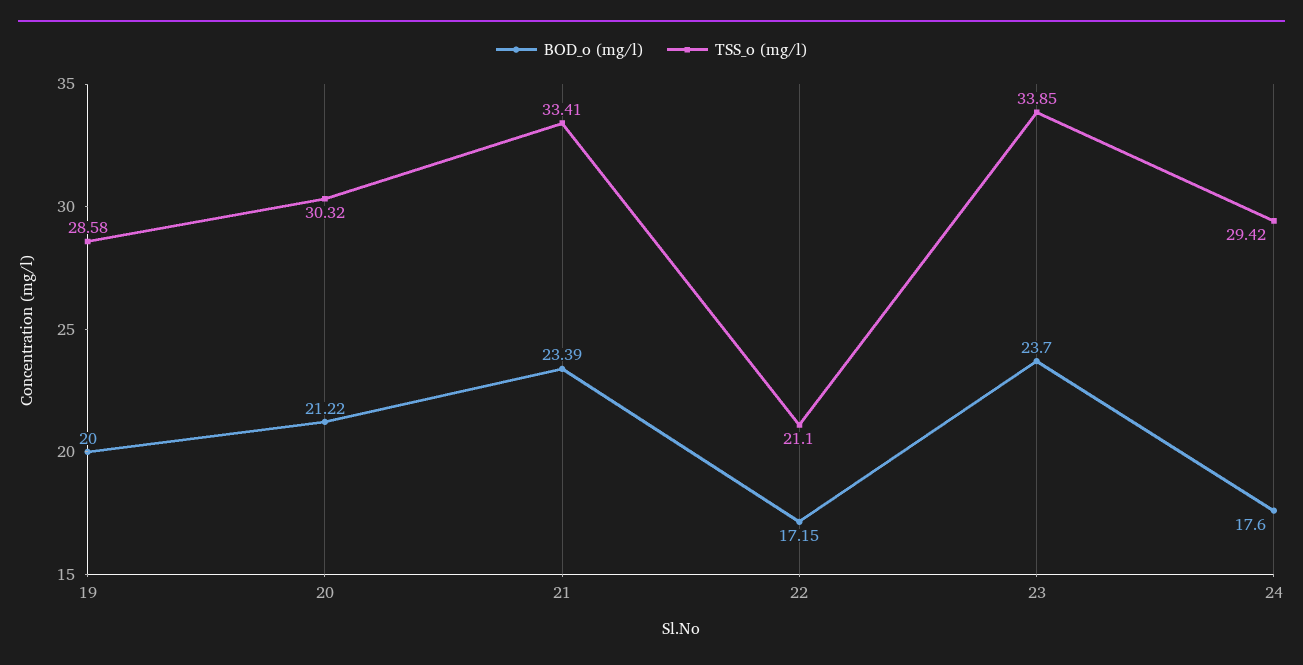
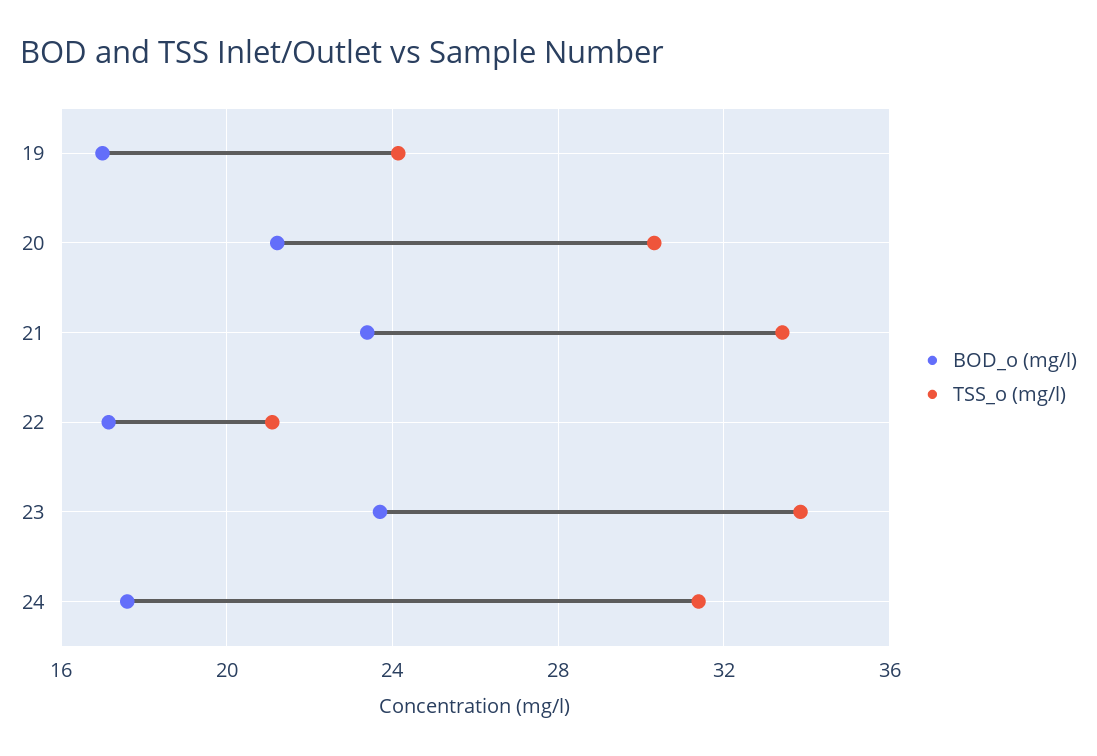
  {
    "BOD_o (mg/l)": {
-     "19": 20,
+     "19": 17,
      "20": 21.22,
      "21": 23.39,
      "22": 17.15,
      "23": 23.7,
      "24": 17.6
    },
    "TSS_o (mg/l)": {
-     "19": 28.58,
+     "19": 24,
      "20": 30.32,
      "21": 33.41,
      "22": 21.1,
      "23": 33.85,
-     "24": 29.42
+     "24": 31.5
    }
  }

